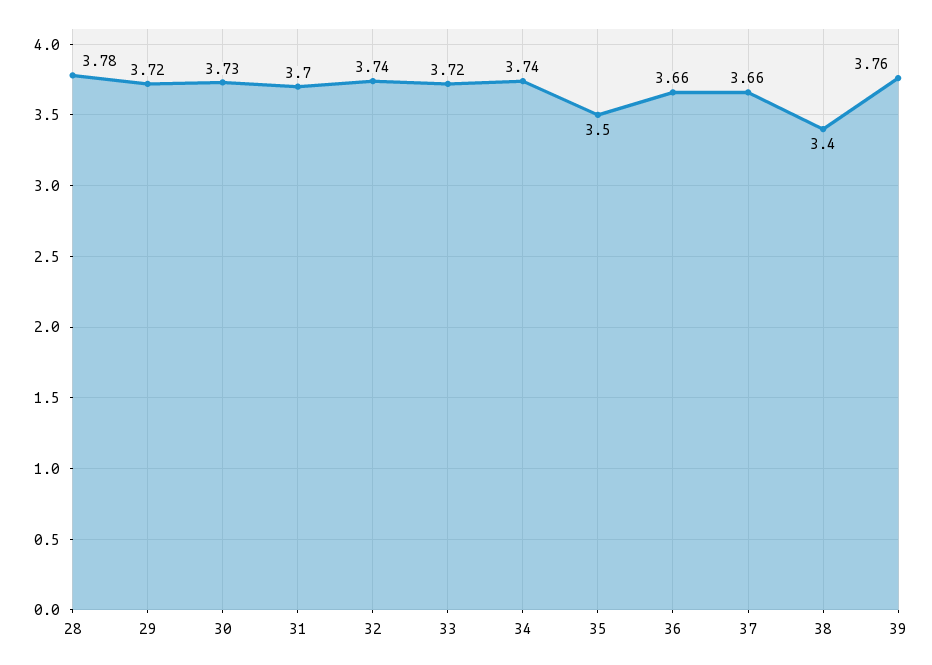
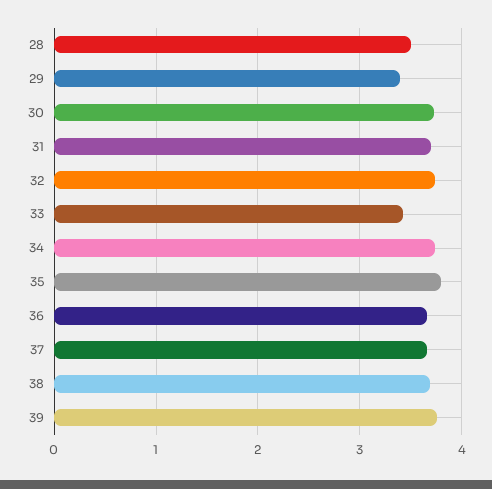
  {
-   "28": 3.78,
+   "28": 3.5,
-   "29": 3.72,
+   "29": 3.4,
    "30": 3.73,
    "31": 3.7,
    "32": 3.74,
-   "33": 3.72,
+   "33": 3.4,
    "34": 3.74,
-   "35": 3.5,
+   "35": 3.8,
    "36": 3.66,
    "37": 3.66,
-   "38": 3.4,
+   "38": 3.7,
    "39": 3.76
  }

